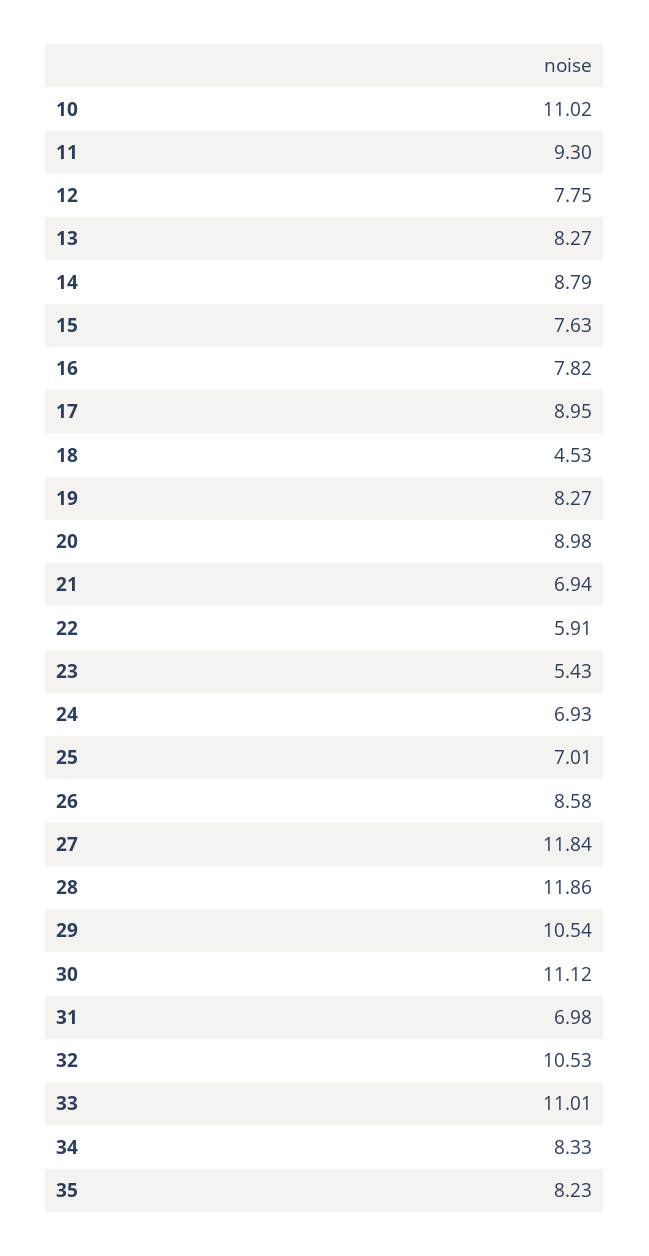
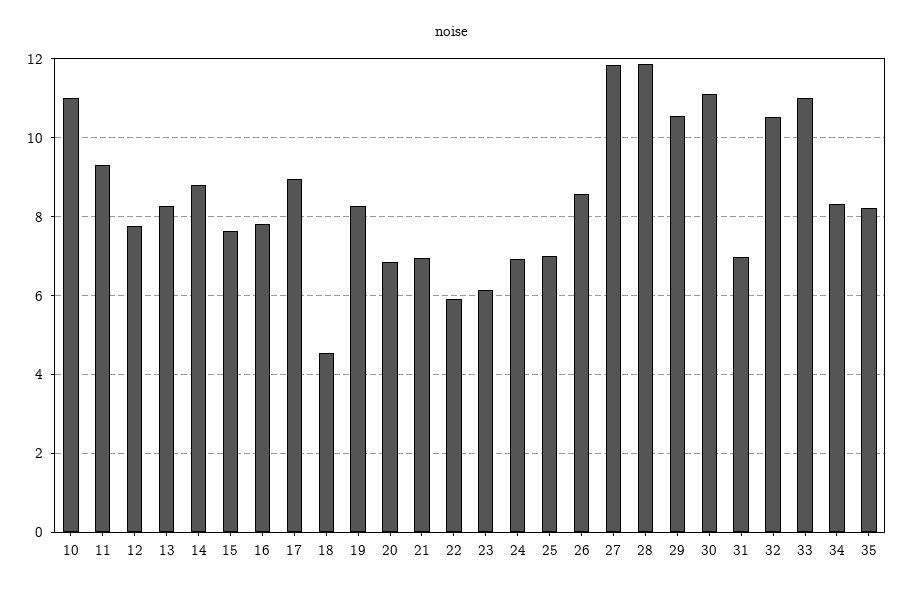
  {
    "10": 11.02,
    "11": 9.3,
    "12": 7.75,
    "13": 8.27,
    "14": 8.79,
    "15": 7.63,
    "16": 7.82,
    "17": 8.95,
    "18": 4.53,
    "19": 8.27,
-   "20": 8.98,
+   "20": 6.8,
    "21": 6.94,
    "22": 5.91,
-   "23": 5.43,
+   "23": 6.2,
    "24": 6.93,
    "25": 7.01,
    "26": 8.58,
    "27": 11.84,
    "28": 11.86,
    "29": 10.54,
    "30": 11.12,
    "31": 6.98,
    "32": 10.53,
    "33": 11.01,
    "34": 8.33,
    "35": 8.23
  }

